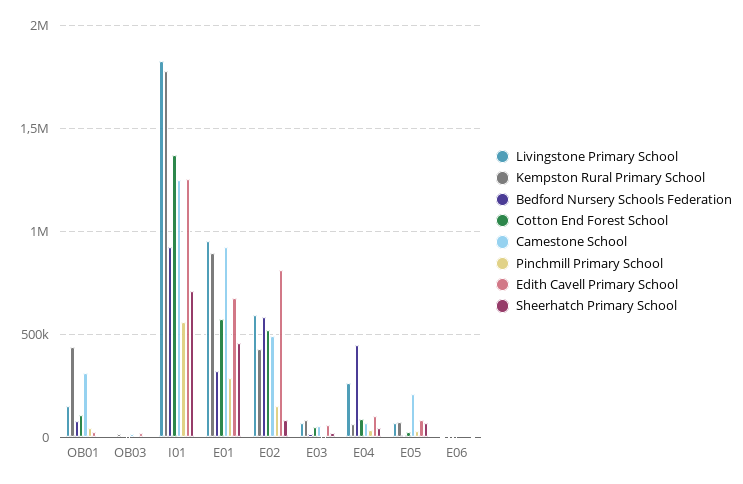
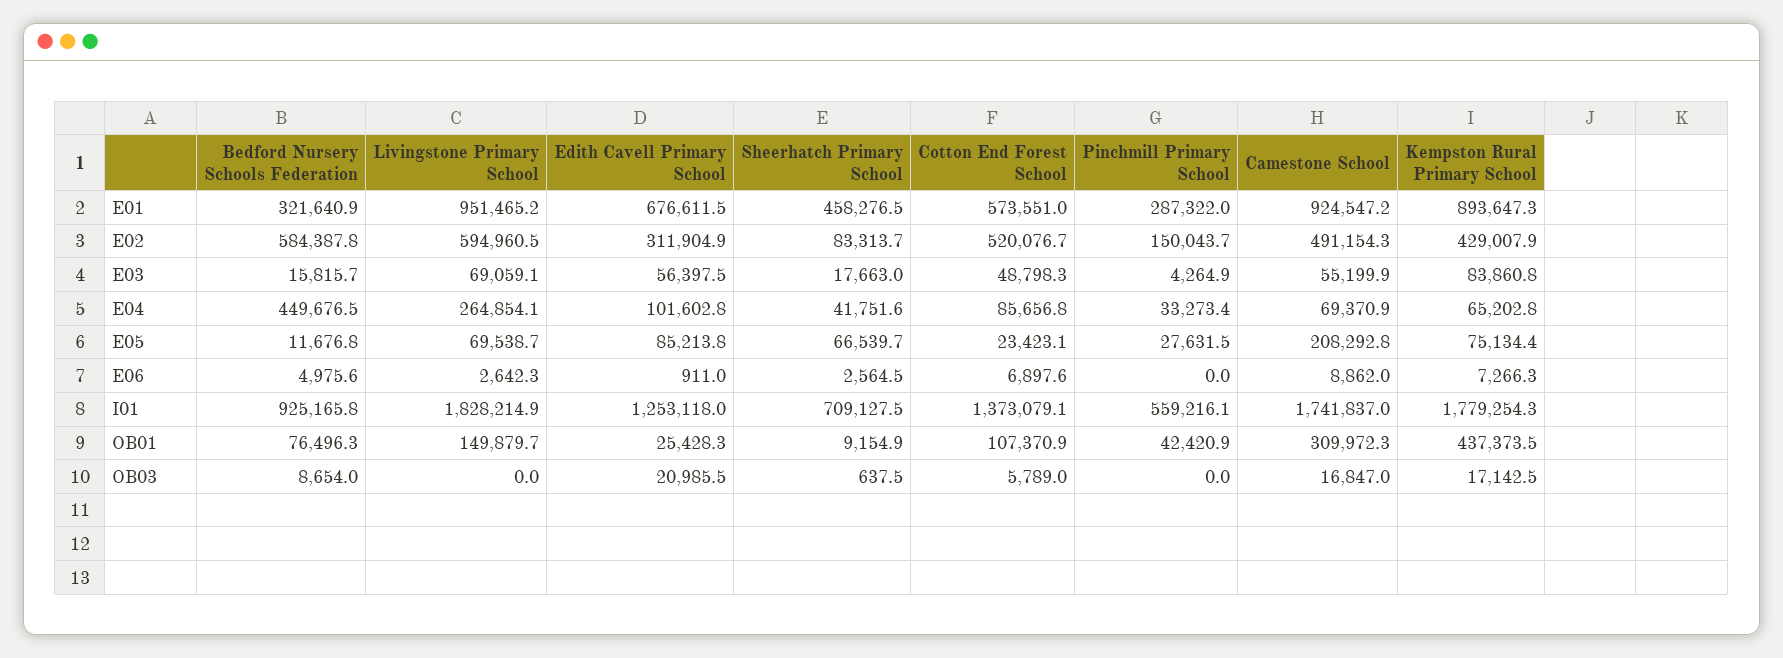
  {
    "Livingstone Primary School": {
      "OB01": 149879.7,
      "OB03": 0,
      "I01": 1828214.9,
      "E01": 951465.2,
      "E02": 594960.5,
      "E03": 69059.1,
      "E04": 264854.1,
      "E05": 69538.7,
      "E06": 2642.3
    },
    "Kempston Rural Primary School": {
      "OB01": 437373.5,
      "OB03": 17142.5,
      "I01": 1779254.3,
      "E01": 893647.3,
      "E02": 429007.9,
      "E03": 83860.8,
      "E04": 65202.8,
      "E05": 75134.4,
      "E06": 7266.3
    },
    "Bedford Nursery Schools Federation": {
      "OB01": 76496.3,
      "OB03": 8654,
      "I01": 925165.8,
      "E01": 321640.9,
      "E02": 584387.8,
      "E03": 15815.7,
      "E04": 449676.5,
      "E05": 11676.8,
      "E06": 4975.6
    },
    "Cotton End Forest School": {
      "OB01": 107370.9,
      "OB03": 5789,
      "I01": 1373079.1,
      "E01": 573551,
      "E02": 520076.7,
      "E03": 48798.3,
      "E04": 85656.8,
      "E05": 23423.1,
      "E06": 6897.6
    },
    "Camestone School": {
      "OB01": 309972.3,
      "OB03": 16847,
-     "I01": 1250000,
+     "I01": 1741837,
      "E01": 924547.2,
      "E02": 491154.3,
      "E03": 55199.9,
      "E04": 69370.9,
      "E05": 208292.8,
      "E06": 8862
    },
    "Pinchmill Primary School": {
      "OB01": 42420.9,
      "OB03": 0,
      "I01": 559216.1,
      "E01": 287322,
      "E02": 150043.7,
      "E03": 4264.9,
      "E04": 33273.4,
      "E05": 27631.5,
      "E06": 0
    },
    "Edith Cavell Primary School": {
      "OB01": 25428.3,
      "OB03": 20985.5,
      "I01": 1253118,
      "E01": 676611.5,
-     "E02": 800000,
+     "E02": 311904.9,
      "E03": 56397.5,
      "E04": 101602.8,
      "E05": 85213.8,
      "E06": 911
    },
    "Sheerhatch Primary School": {
      "OB01": 9154.9,
      "OB03": 637.5,
      "I01": 709127.5,
      "E01": 458276.5,
      "E02": 83313.7,
      "E03": 17663,
      "E04": 41751.6,
      "E05": 66539.7,
      "E06": 2564.5
    }
  }

